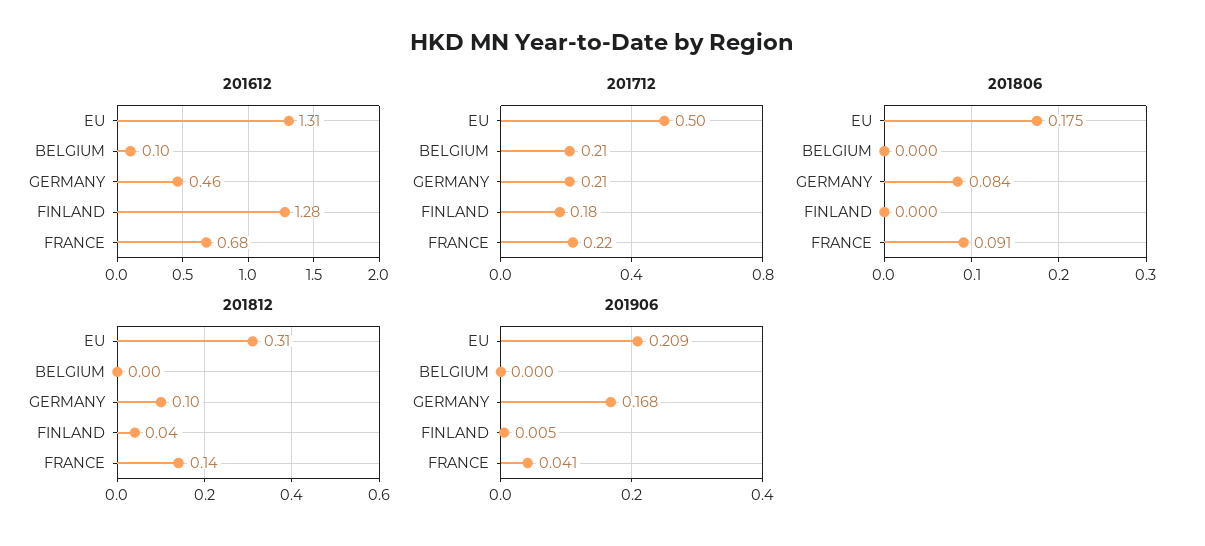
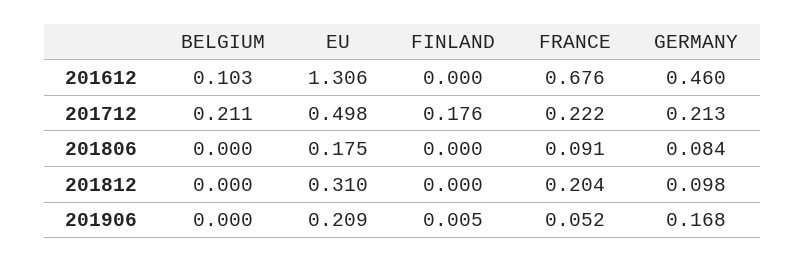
  {
    "201612": {
      "EU": 1.306,
      "BELGIUM": 0.103,
      "GERMANY": 0.46,
-     "FINLAND": 1.28,
+     "FINLAND": 0,
      "FRANCE": 0.676
    },
    "201712": {
      "EU": 0.498,
      "BELGIUM": 0.211,
      "GERMANY": 0.213,
      "FINLAND": 0.176,
      "FRANCE": 0.222
    },
    "201806": {
      "EU": 0.175,
      "BELGIUM": 0,
      "GERMANY": 0.084,
      "FINLAND": 0,
      "FRANCE": 0.091
    },
    "201812": {
      "EU": 0.31,
      "BELGIUM": 0,
      "GERMANY": 0.098,
-     "FINLAND": 0.04,
+     "FINLAND": 0,
-     "FRANCE": 0.14
+     "FRANCE": 0.204
    },
    "201906": {
      "EU": 0.209,
      "BELGIUM": 0,
      "GERMANY": 0.168,
      "FINLAND": 0.005,
-     "FRANCE": 0.041
+     "FRANCE": 0.052
    }
  }

